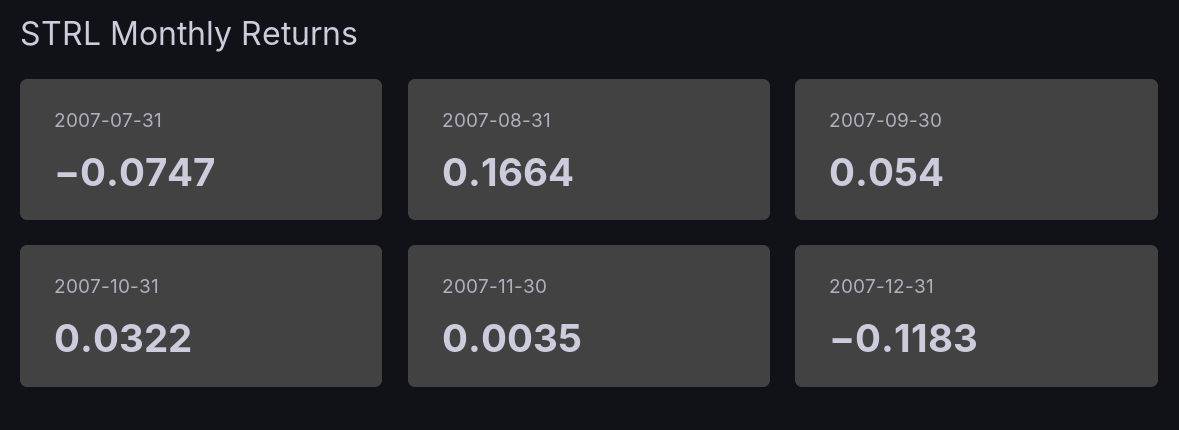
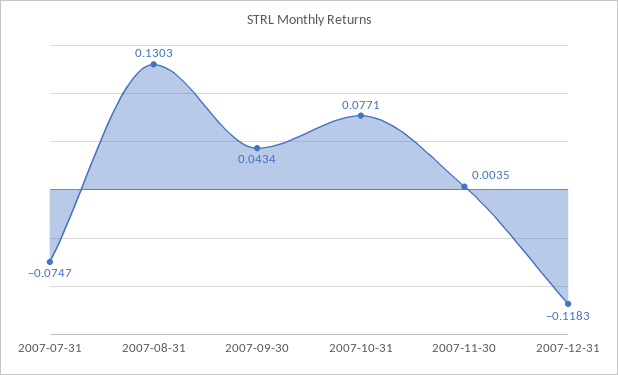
  {
    "2007-07-31": -0.0747,
-   "2007-08-31": 0.1664,
+   "2007-08-31": 0.1303,
-   "2007-09-30": 0.054,
+   "2007-09-30": 0.0434,
-   "2007-10-31": 0.0322,
+   "2007-10-31": 0.0771,
    "2007-11-30": 0.0035,
    "2007-12-31": -0.1183
  }

